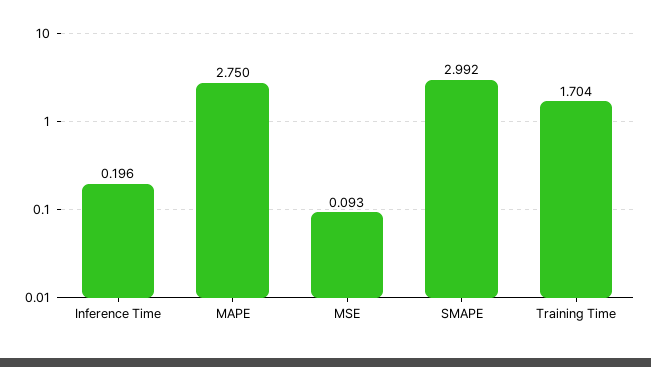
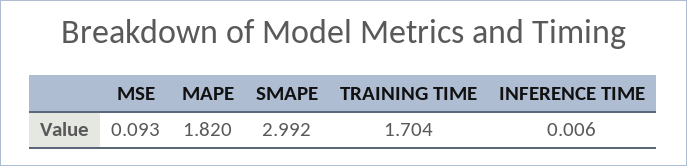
  {
-   "Inference Time": 0.196,
+   "Inference Time": 0.006,
-   "MAPE": 2.75,
+   "MAPE": 1.82,
    "MSE": 0.093,
    "SMAPE": 2.992,
    "Training Time": 1.704
  }

